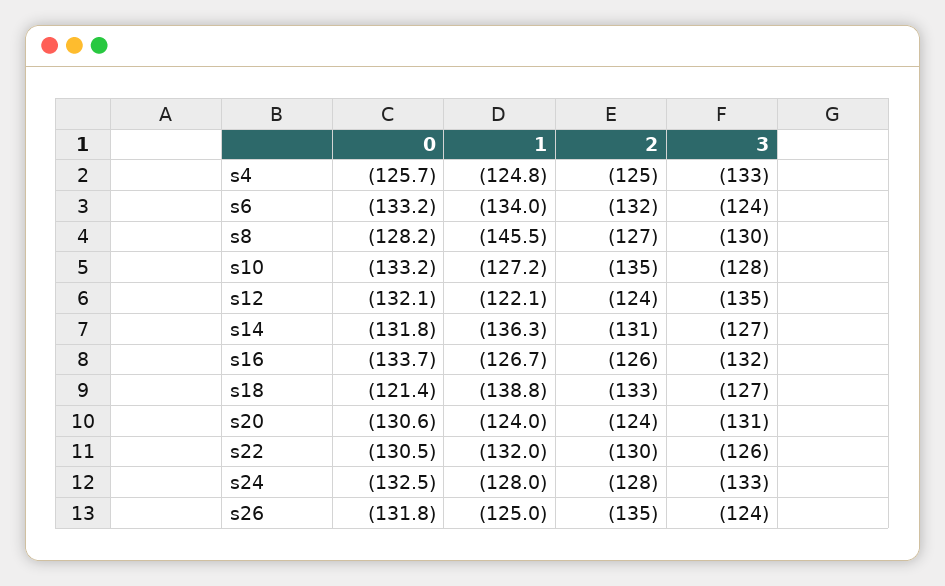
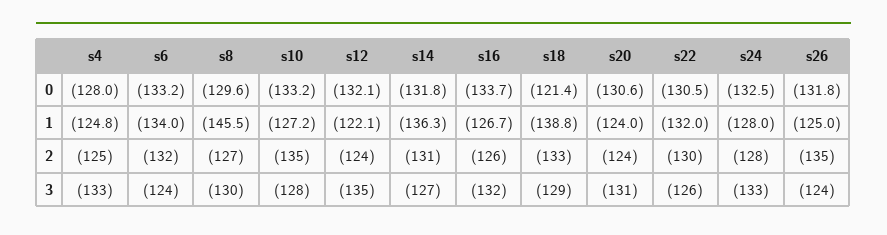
  {
    "0": {
-     "s4": -125.7,
+     "s4": -128,
      "s6": -133.2,
-     "s8": -128.2,
+     "s8": -129.6,
      "s10": -133.2,
      "s12": -132.1,
      "s14": -131.8,
      "s16": -133.7,
      "s18": -121.4,
      "s20": -130.6,
      "s22": -130.5,
      "s24": -132.5,
      "s26": -131.8
    },
    "1": {
      "s4": -124.8,
      "s6": -134,
      "s8": -145.5,
      "s10": -127.2,
      "s12": -122.1,
      "s14": -136.3,
      "s16": -126.7,
      "s18": -138.8,
      "s20": -124,
      "s22": -132,
      "s24": -128,
      "s26": -125
    },
    "2": {
      "s4": -125,
      "s6": -132,
      "s8": -127,
      "s10": -135,
      "s12": -124,
      "s14": -131,
      "s16": -126,
      "s18": -133,
      "s20": -124,
      "s22": -130,
      "s24": -128,
      "s26": -135
    },
    "3": {
      "s4": -133,
      "s6": -124,
      "s8": -130,
      "s10": -128,
      "s12": -135,
      "s14": -127,
      "s16": -132,
-     "s18": -127,
+     "s18": -129,
      "s20": -131,
      "s22": -126,
      "s24": -133,
      "s26": -124
    }
  }

